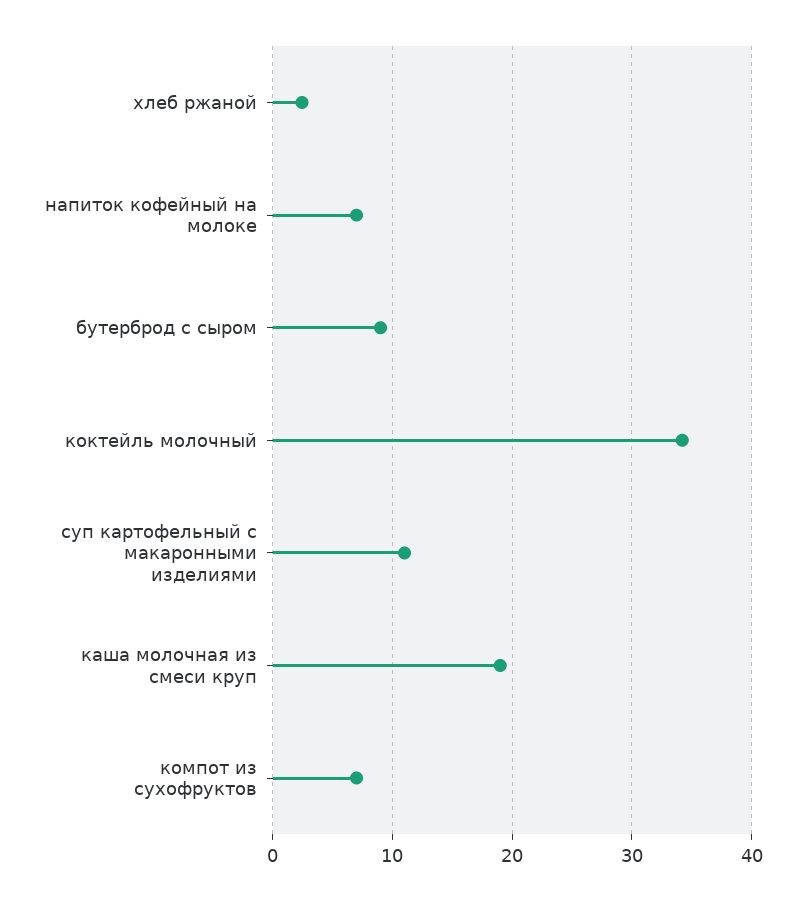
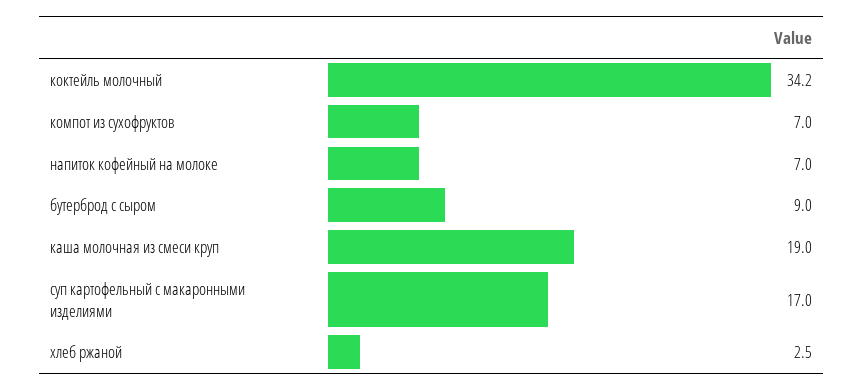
  {
    "хлеб ржаной": 2.5,
    "напиток кофейный на молоке": 7,
    "бутерброд с сыром": 9,
    "коктейль молочный": 34.2,
-   "суп картофельный с макаронными изделиями": 11,
+   "суп картофельный с макаронными изделиями": 17,
    "каша молочная из смеси круп": 19,
    "компот из сухофруктов": 7
  }

